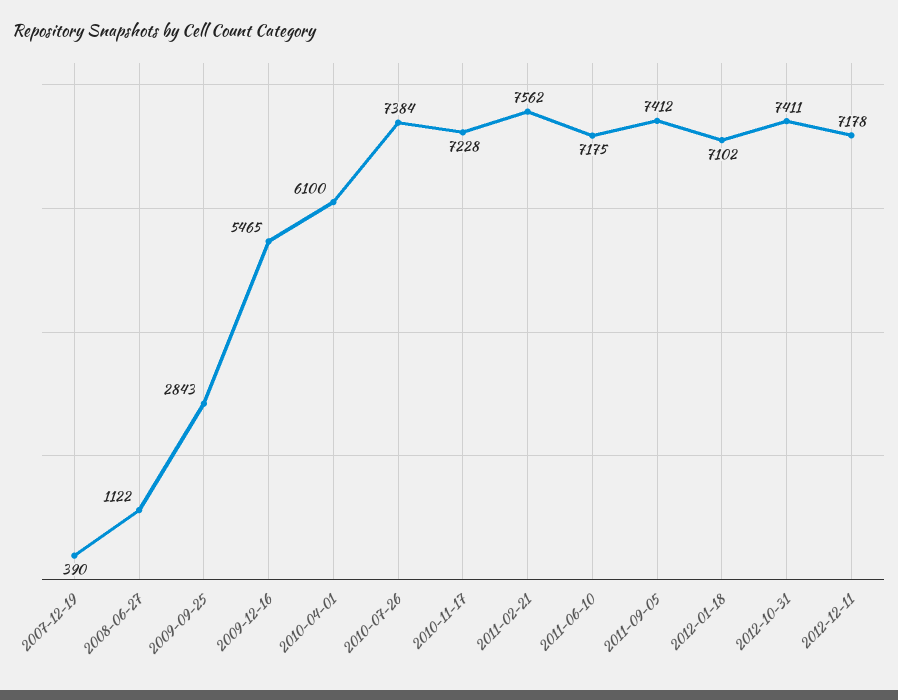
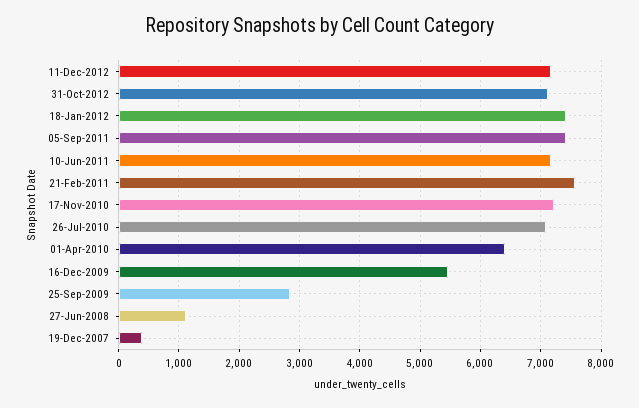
  {
    "2007-12-19": 390,
    "2008-06-27": 1122,
    "2009-09-25": 2843,
    "2009-12-16": 5465,
-   "2010-04-01": 6100,
+   "2010-04-01": 6400,
-   "2010-07-26": 7384,
+   "2010-07-26": 7100,
    "2010-11-17": 7228,
    "2011-02-21": 7562,
    "2011-06-10": 7175,
    "2011-09-05": 7412,
-   "2012-01-18": 7102,
+   "2012-01-18": 7400,
-   "2012-10-31": 7411,
+   "2012-10-31": 7100,
    "2012-12-11": 7178
  }

